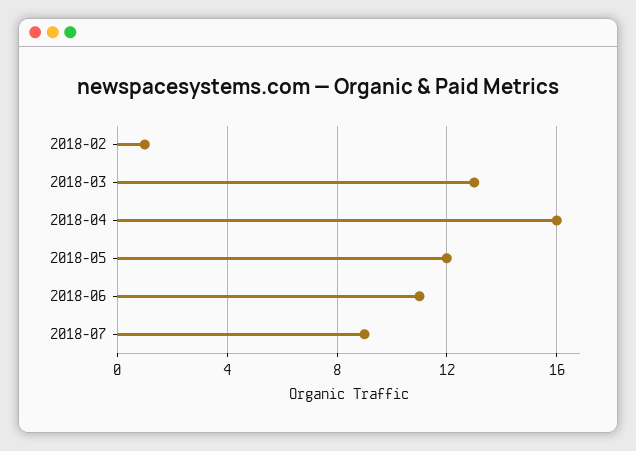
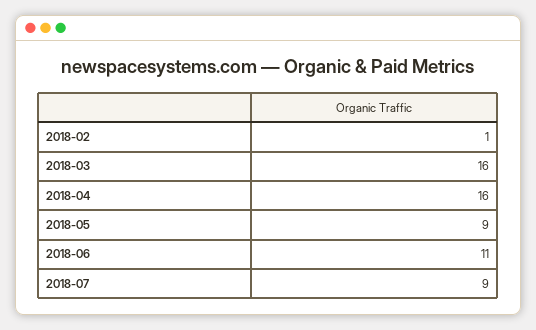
  {
    "2018-02": 1,
-   "2018-03": 13,
+   "2018-03": 16,
    "2018-04": 16,
-   "2018-05": 12,
+   "2018-05": 9,
    "2018-06": 11,
    "2018-07": 9
  }

